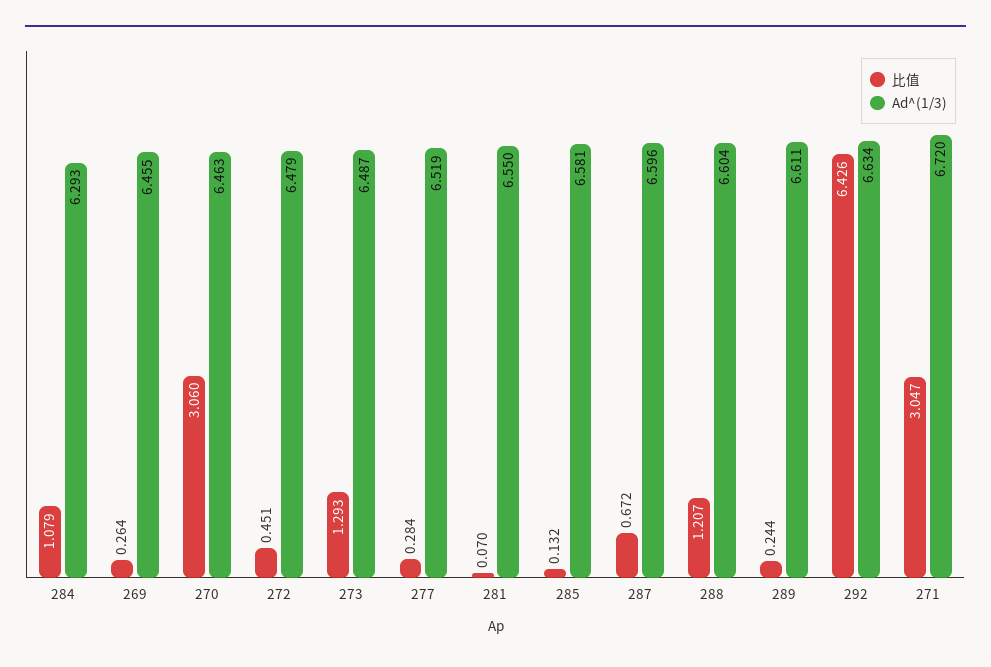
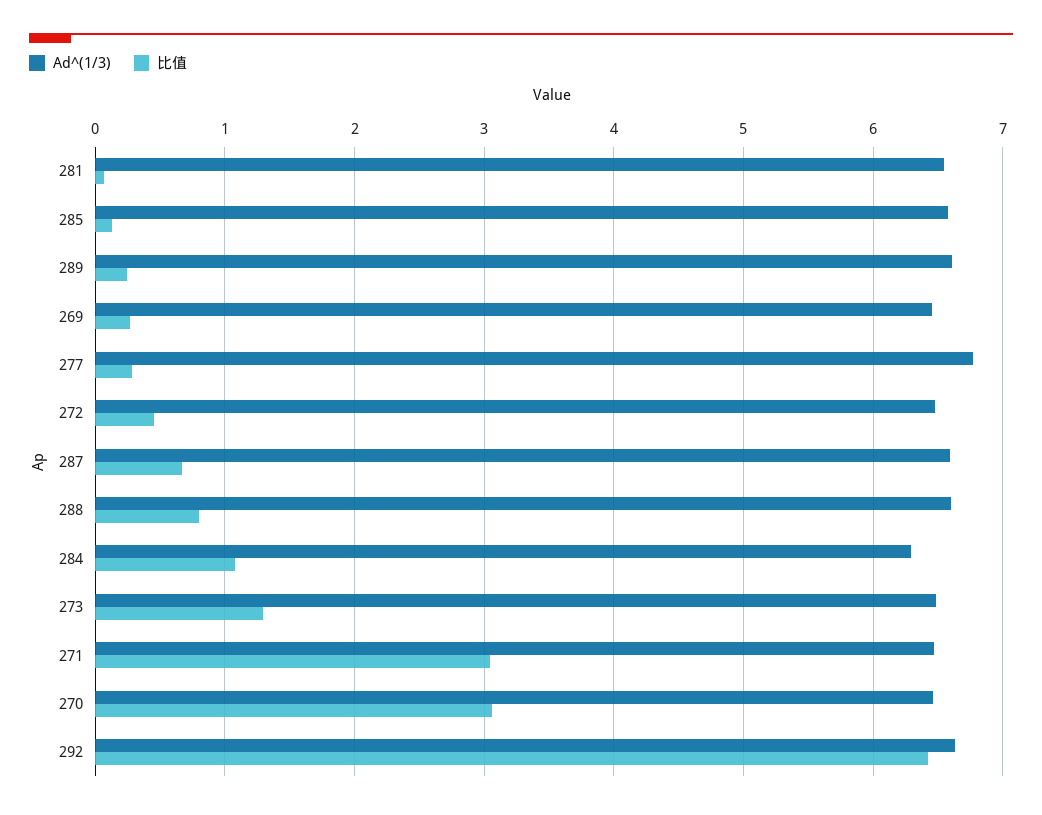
  {
    "比值": {
      "284": 1.079,
      "269": 0.264,
      "270": 3.06,
      "272": 0.451,
      "273": 1.293,
      "277": 0.284,
      "281": 0.07,
      "285": 0.132,
      "287": 0.672,
-     "288": 1.207,
+     "288": 0.8,
      "289": 0.244,
      "292": 6.426,
      "271": 3.047
    },
    "Ad^(1/3)": {
      "284": 6.293,
      "269": 6.455,
      "270": 6.463,
      "272": 6.479,
      "273": 6.487,
-     "277": 6.519,
+     "277": 6.8,
      "281": 6.55,
      "285": 6.581,
      "287": 6.596,
      "288": 6.604,
      "289": 6.611,
      "292": 6.634,
-     "271": 6.72
+     "271": 6.5
    }
  }

